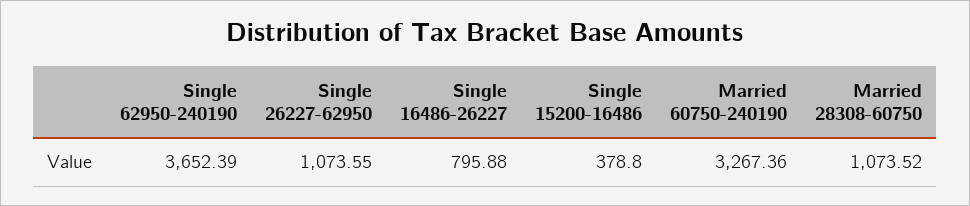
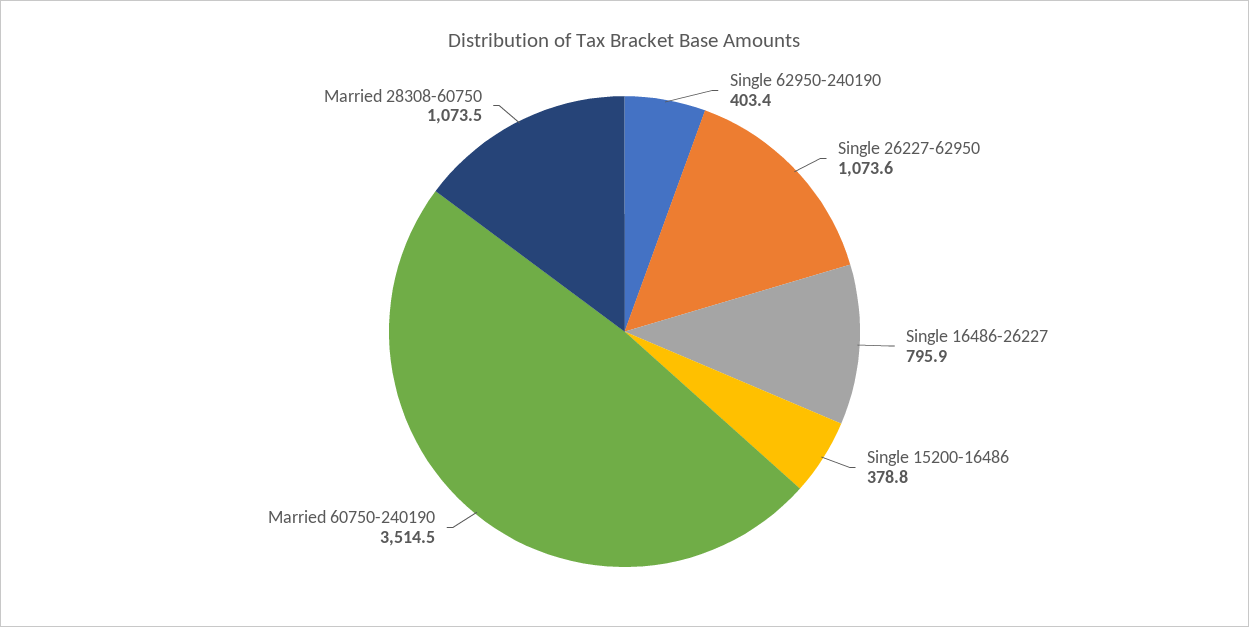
  {
-   "Single 62950-240190": 3652.39,
+   "Single 62950-240190": 403.4,
    "Single 26227-62950": 1073.55,
    "Single 16486-26227": 795.88,
    "Single 15200-16486": 378.8,
-   "Married 60750-240190": 3267.36,
+   "Married 60750-240190": 3514.5,
    "Married 28308-60750": 1073.52
  }

